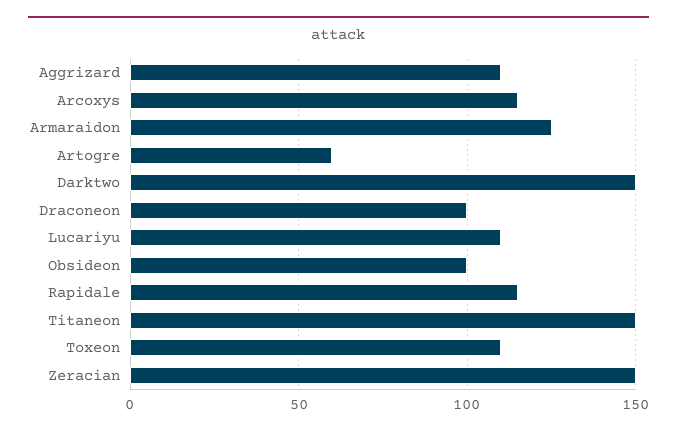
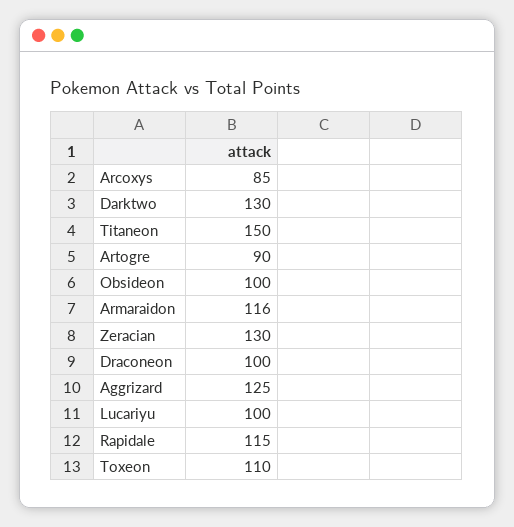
  {
-   "Aggrizard": 110,
+   "Aggrizard": 125,
-   "Arcoxys": 115,
+   "Arcoxys": 85,
-   "Armaraidon": 125,
+   "Armaraidon": 116,
-   "Artogre": 60,
+   "Artogre": 90,
-   "Darktwo": 150,
+   "Darktwo": 130,
    "Draconeon": 100,
-   "Lucariyu": 110,
+   "Lucariyu": 100,
    "Obsideon": 100,
    "Rapidale": 115,
    "Titaneon": 150,
    "Toxeon": 110,
-   "Zeracian": 150
+   "Zeracian": 130
  }

